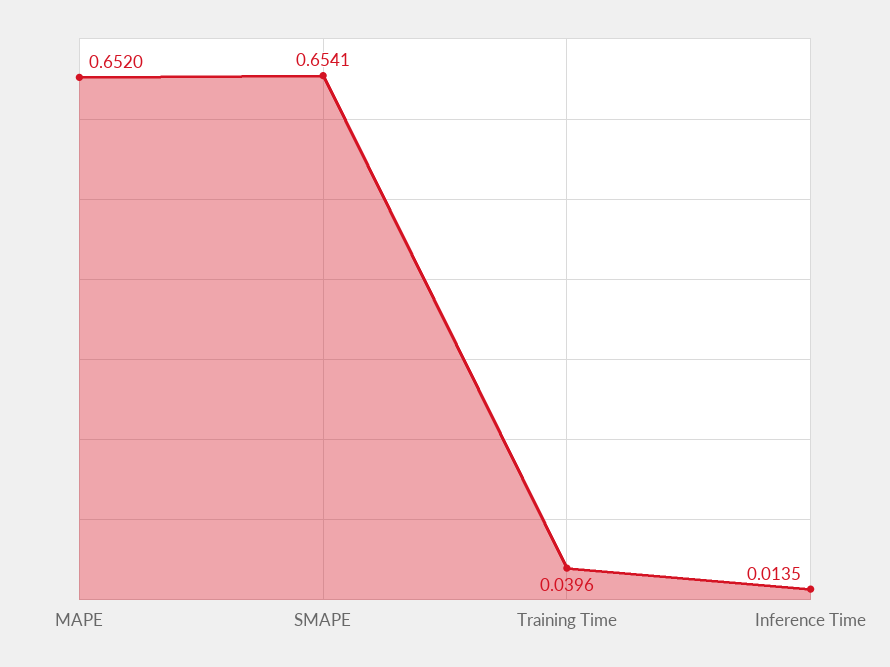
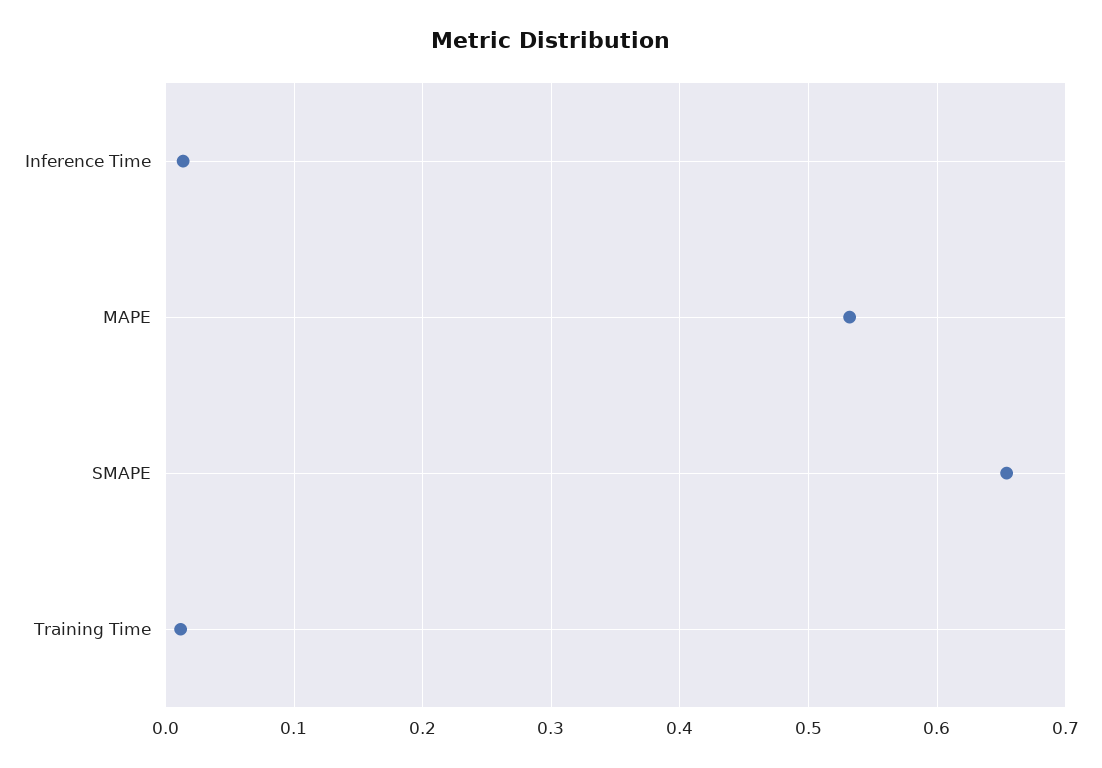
  {
-   "MAPE": 0.652,
+   "MAPE": 0.53,
    "SMAPE": 0.6541,
-   "Training Time": 0.0396,
+   "Training Time": 0.01,
    "Inference Time": 0.0135
  }

